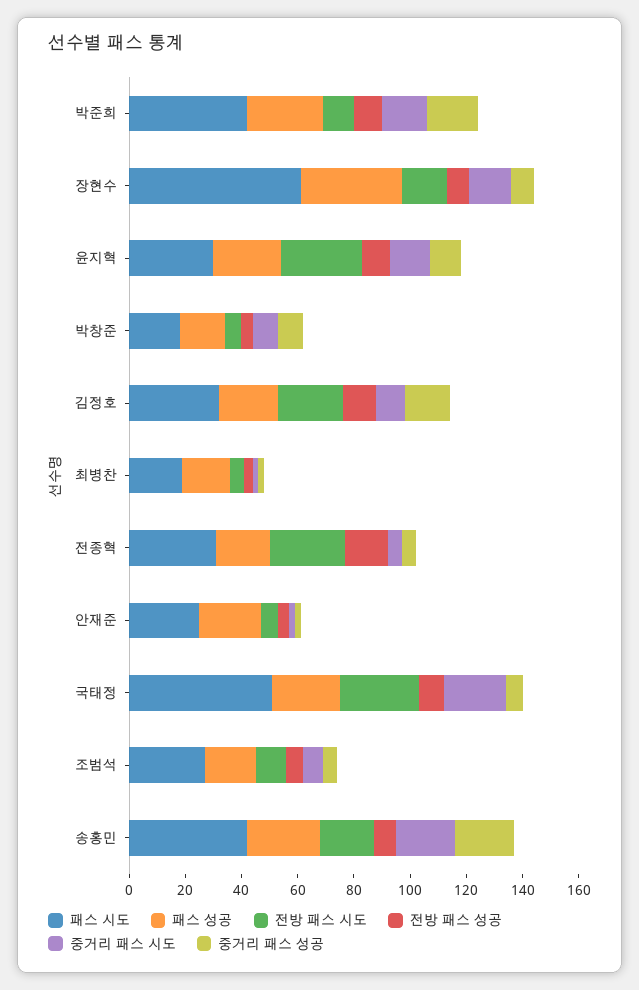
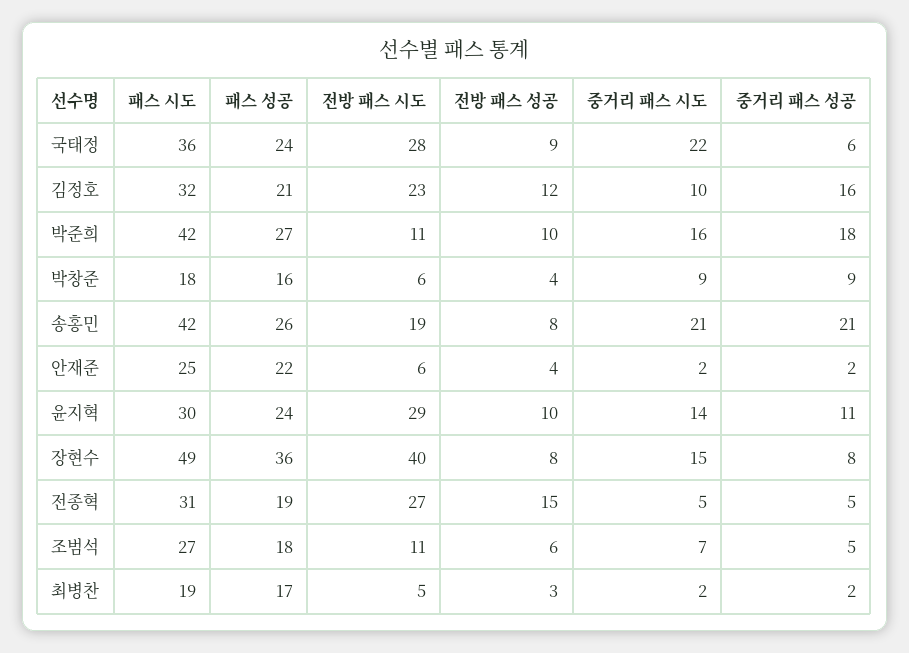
  {
    "패스 시도": {
      "박준희": 42,
-     "장현수": 60,
+     "장현수": 49,
      "윤지혁": 30,
      "박창준": 18,
      "김정호": 32,
      "최병찬": 19,
      "전종혁": 31,
      "안재준": 25,
-     "국태정": 50,
+     "국태정": 36,
      "조범석": 27,
      "송홍민": 42
    },
    "패스 성공": {
      "박준희": 27,
      "장현수": 36,
      "윤지혁": 24,
      "박창준": 16,
      "김정호": 21,
      "최병찬": 17,
      "전종혁": 19,
      "안재준": 22,
      "국태정": 24,
      "조범석": 18,
      "송홍민": 26
    },
    "전방 패스 시도": {
      "박준희": 11,
-     "장현수": 15,
+     "장현수": 40,
      "윤지혁": 29,
      "박창준": 6,
      "김정호": 23,
      "최병찬": 5,
      "전종혁": 27,
      "안재준": 6,
      "국태정": 28,
      "조범석": 11,
      "송홍민": 19
    },
    "전방 패스 성공": {
      "박준희": 10,
      "장현수": 8,
      "윤지혁": 10,
      "박창준": 4,
      "김정호": 12,
      "최병찬": 3,
      "전종혁": 15,
      "안재준": 4,
      "국태정": 9,
      "조범석": 6,
      "송홍민": 8
    },
    "중거리 패스 시도": {
      "박준희": 16,
      "장현수": 15,
      "윤지혁": 14,
      "박창준": 9,
      "김정호": 10,
      "최병찬": 2,
      "전종혁": 5,
      "안재준": 2,
      "국태정": 22,
      "조범석": 7,
      "송홍민": 21
    },
    "중거리 패스 성공": {
      "박준희": 18,
      "장현수": 8,
      "윤지혁": 11,
      "박창준": 9,
      "김정호": 16,
      "최병찬": 2,
      "전종혁": 5,
      "안재준": 2,
      "국태정": 6,
      "조범석": 5,
      "송홍민": 21
    }
  }

